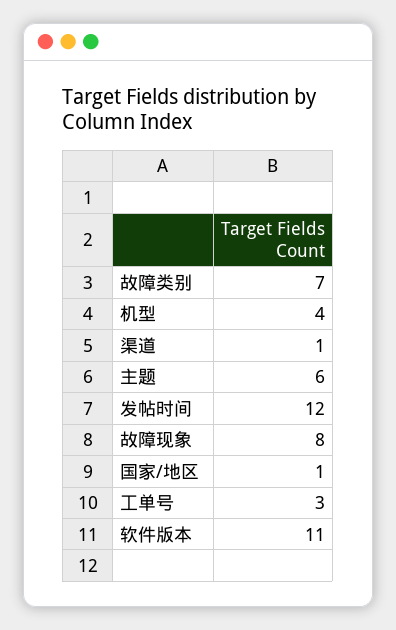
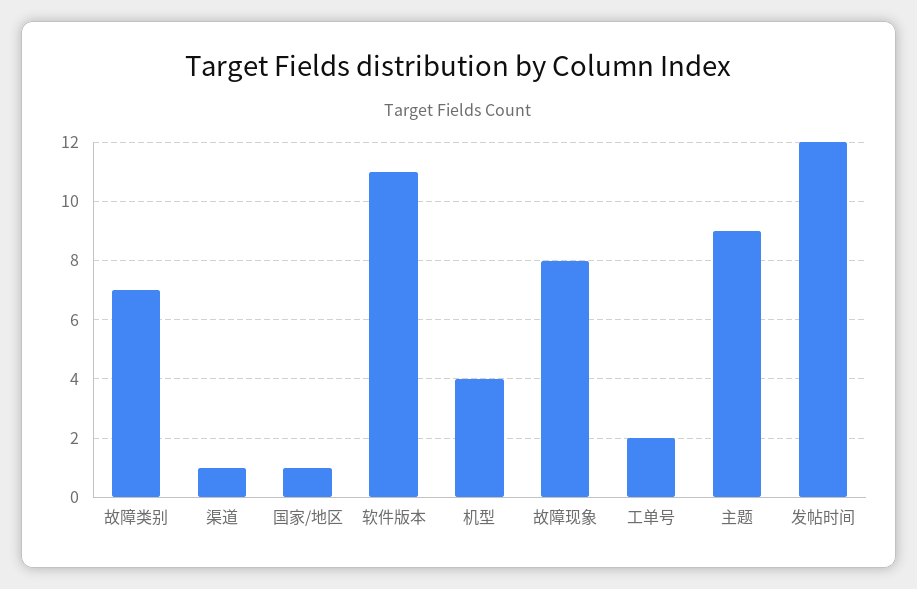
  {
    "故障类别": 7,
    "机型": 4,
    "渠道": 1,
-   "主题": 6,
+   "主题": 9,
    "发帖时间": 12,
    "故障现象": 8,
    "国家/地区": 1,
-   "工单号": 3,
+   "工单号": 2,
    "软件版本": 11
  }

